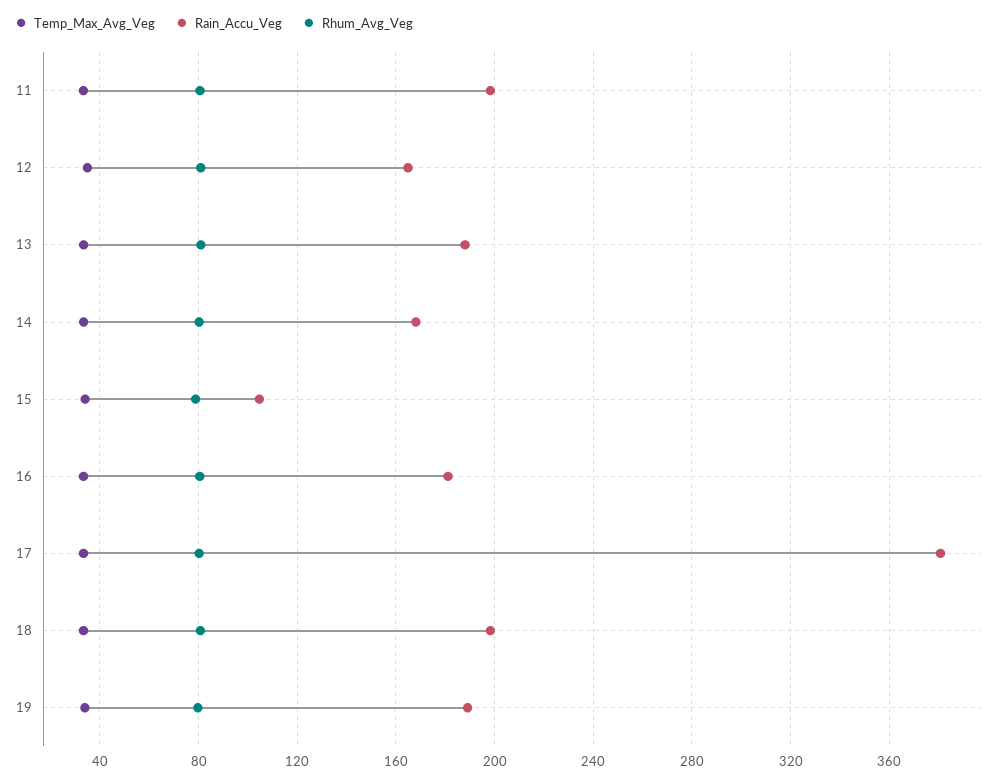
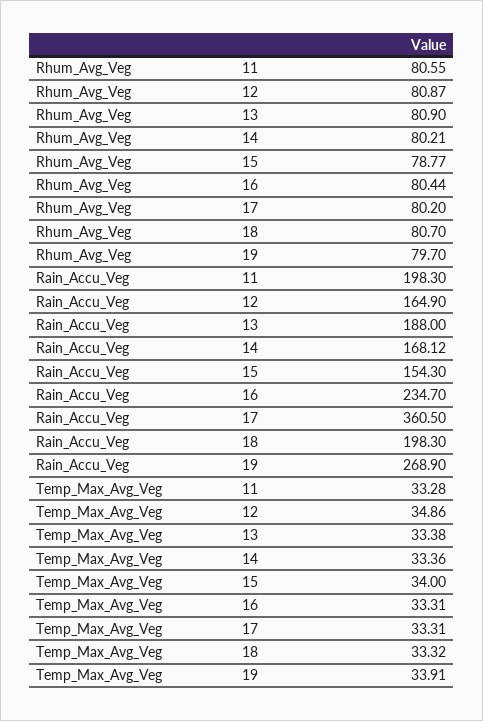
  {
    "Temp_Max_Avg_Veg": {
      "11": 33.28,
      "12": 34.86,
      "13": 33.38,
      "14": 33.36,
      "15": 34,
      "16": 33.31,
      "17": 33.31,
      "18": 33.32,
      "19": 33.91
    },
    "Rain_Accu_Veg": {
      "11": 198.3,
      "12": 164.9,
      "13": 188,
      "14": 168.12,
-     "15": 105,
+     "15": 154.3,
-     "16": 180,
+     "16": 234.7,
-     "17": 380,
+     "17": 360.5,
      "18": 198.3,
-     "19": 190
+     "19": 268.9
    },
    "Rhum_Avg_Veg": {
      "11": 80.55,
      "12": 80.87,
      "13": 80.9,
      "14": 80.21,
      "15": 78.77,
      "16": 80.44,
      "17": 80.2,
      "18": 80.7,
      "19": 79.7
    }
  }

